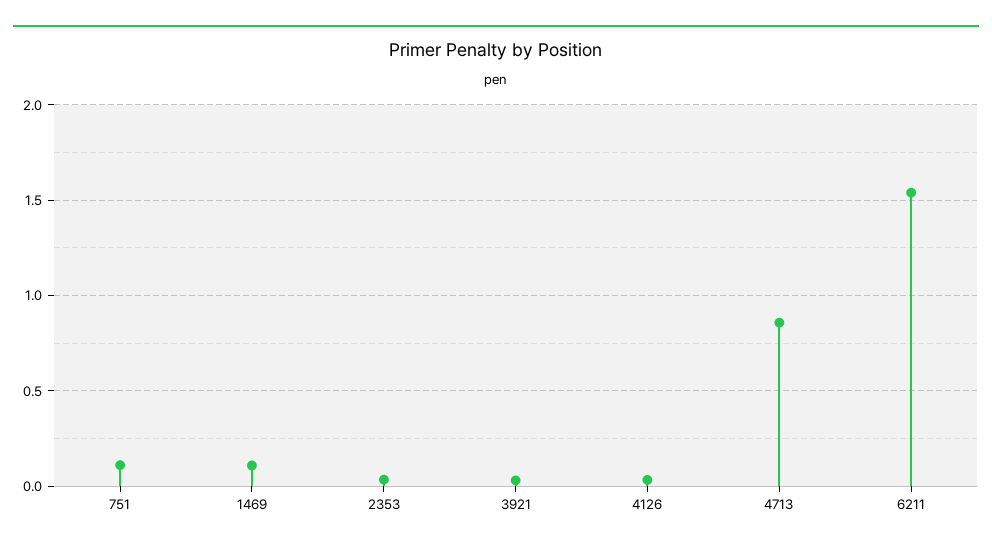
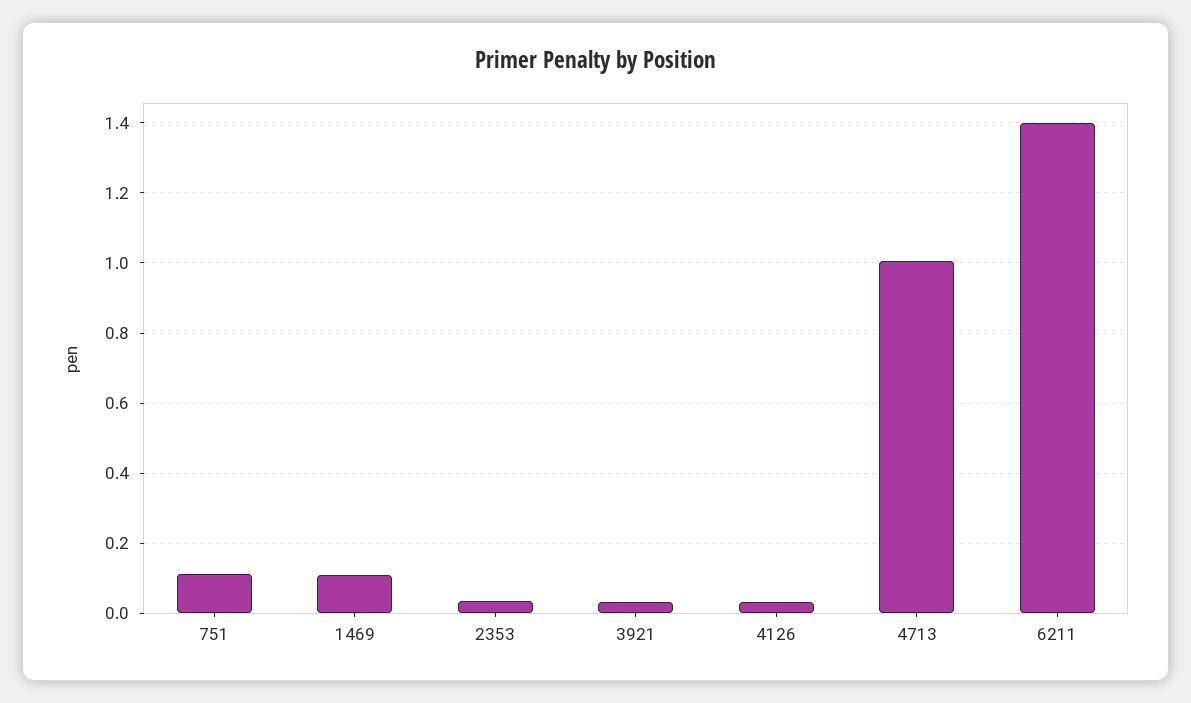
  {
    "751": 0.12,
    "1469": 0.1,
    "2353": 0.04,
    "3921": 0.04,
    "4126": 0.04,
-   "4713": 0.85,
+   "4713": 1,
-   "6211": 1.55
+   "6211": 1.4
  }

